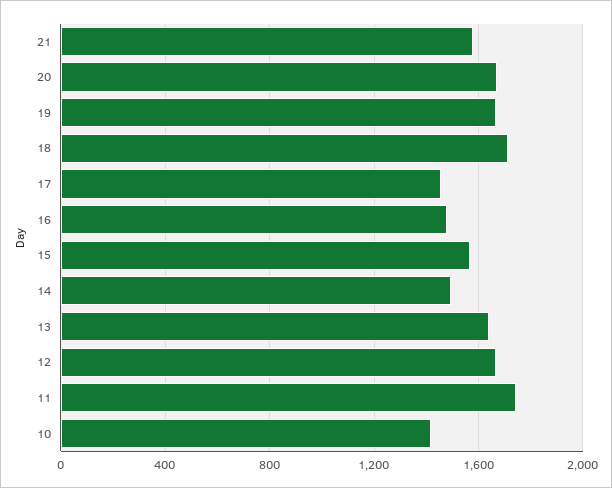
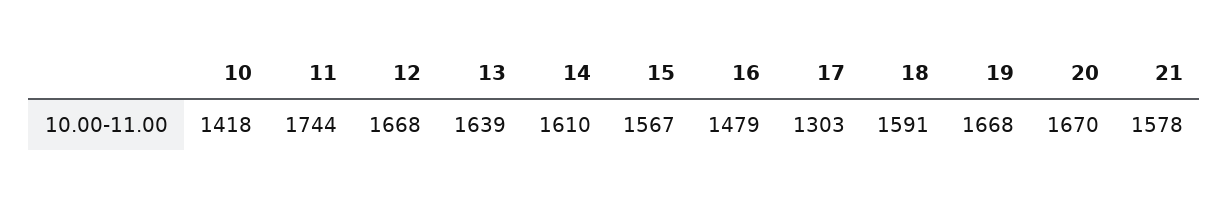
  {
    "21": 1578,
    "20": 1670,
    "19": 1668,
-   "18": 1700,
+   "18": 1591,
-   "17": 1450,
+   "17": 1303,
    "16": 1479,
    "15": 1567,
-   "14": 1500,
+   "14": 1610,
    "13": 1639,
    "12": 1668,
    "11": 1744,
    "10": 1418
  }

